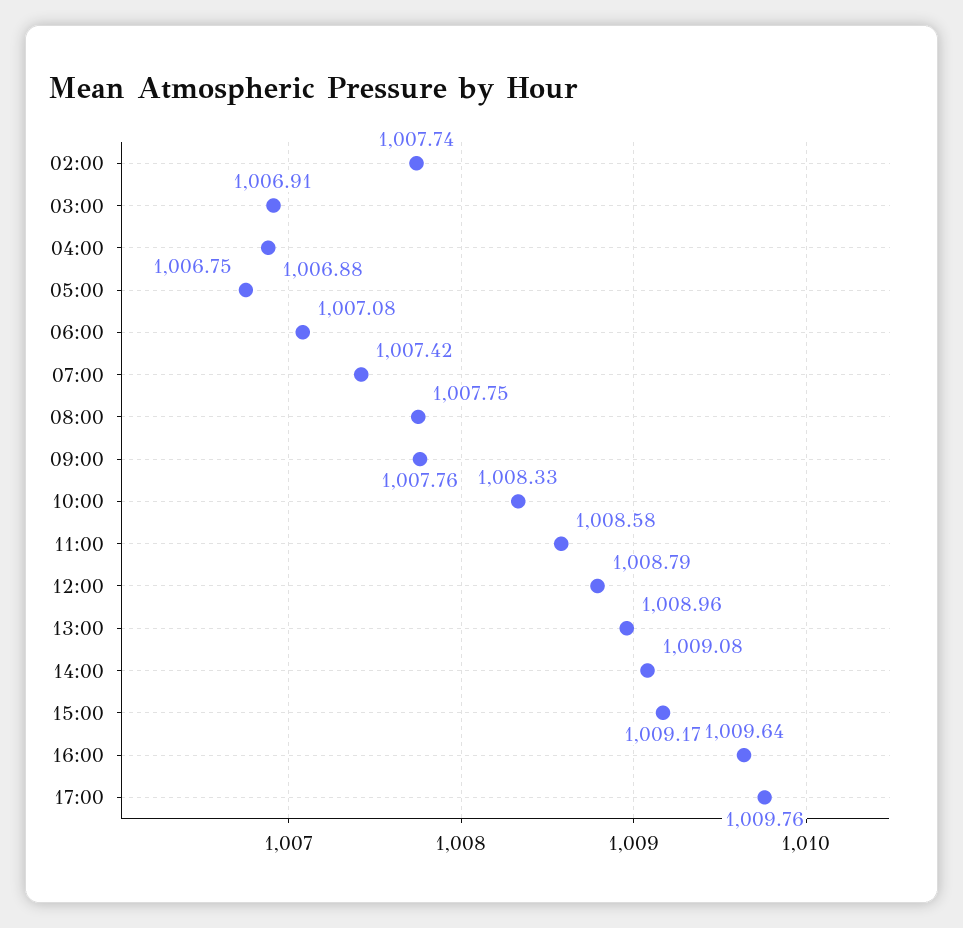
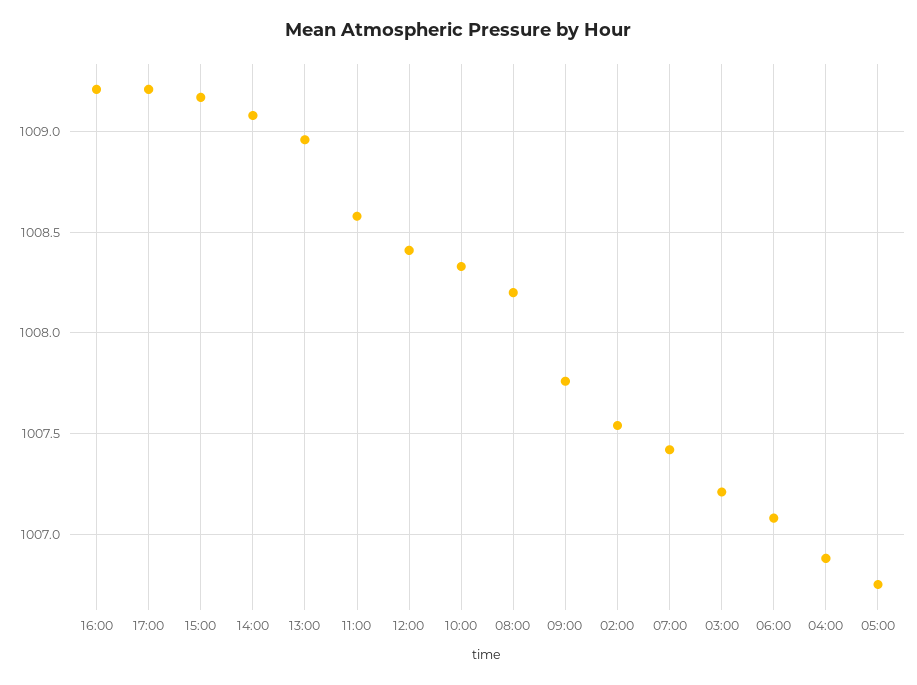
  {
-   "02:00": 1007.74,
+   "02:00": 1007.55,
-   "03:00": 1006.91,
+   "03:00": 1007.2,
    "04:00": 1006.88,
    "05:00": 1006.75,
    "06:00": 1007.08,
    "07:00": 1007.42,
-   "08:00": 1007.75,
+   "08:00": 1008.2,
    "09:00": 1007.76,
    "10:00": 1008.33,
    "11:00": 1008.58,
-   "12:00": 1008.79,
+   "12:00": 1008.4,
    "13:00": 1008.96,
    "14:00": 1009.08,
    "15:00": 1009.17,
-   "16:00": 1009.64,
+   "16:00": 1009.2,
-   "17:00": 1009.76
+   "17:00": 1009.2
  }

